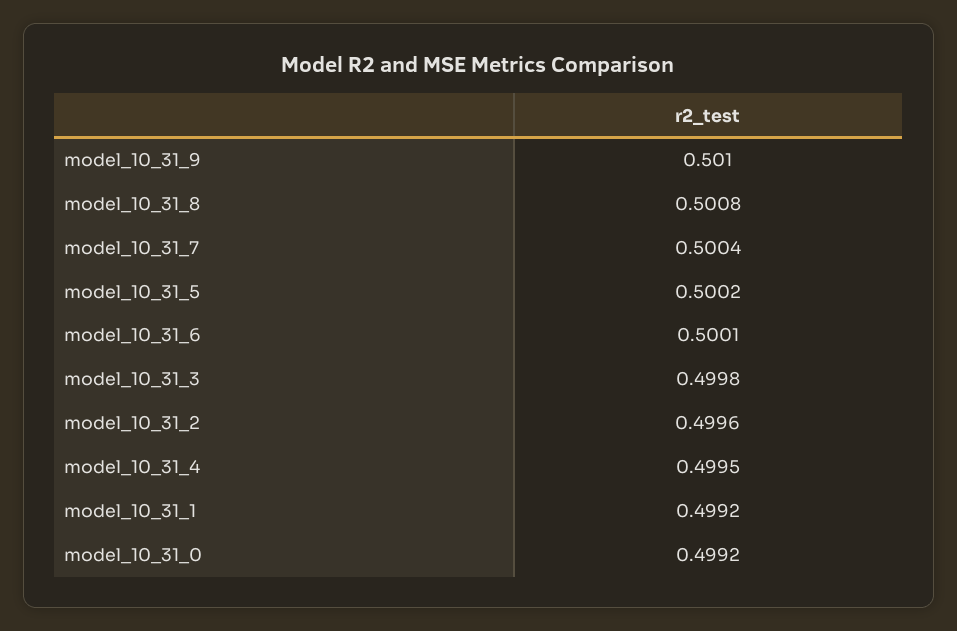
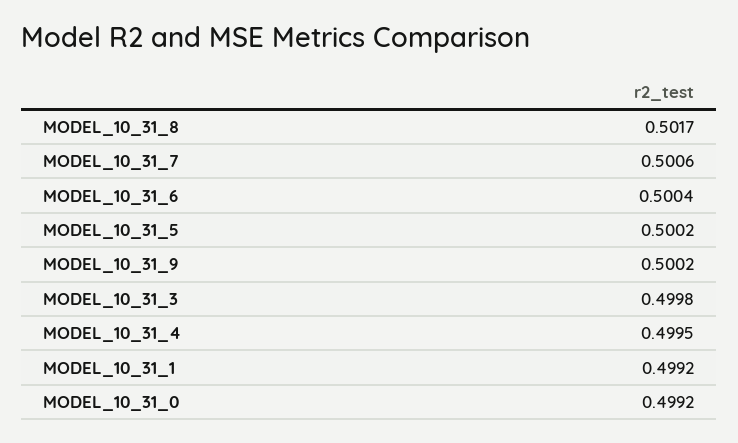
  {
-   "model_10_31_9": 0.501,
+   "model_10_31_9": 0.5002,
-   "model_10_31_8": 0.5008,
+   "model_10_31_8": 0.5017,
-   "model_10_31_7": 0.5004,
+   "model_10_31_7": 0.5006,
    "model_10_31_5": 0.5002,
-   "model_10_31_6": 0.5001,
+   "model_10_31_6": 0.5004,
    "model_10_31_3": 0.4998,
-   "model_10_31_2": 0.4996,
    "model_10_31_4": 0.4995,
    "model_10_31_1": 0.4992,
    "model_10_31_0": 0.4992
  }

